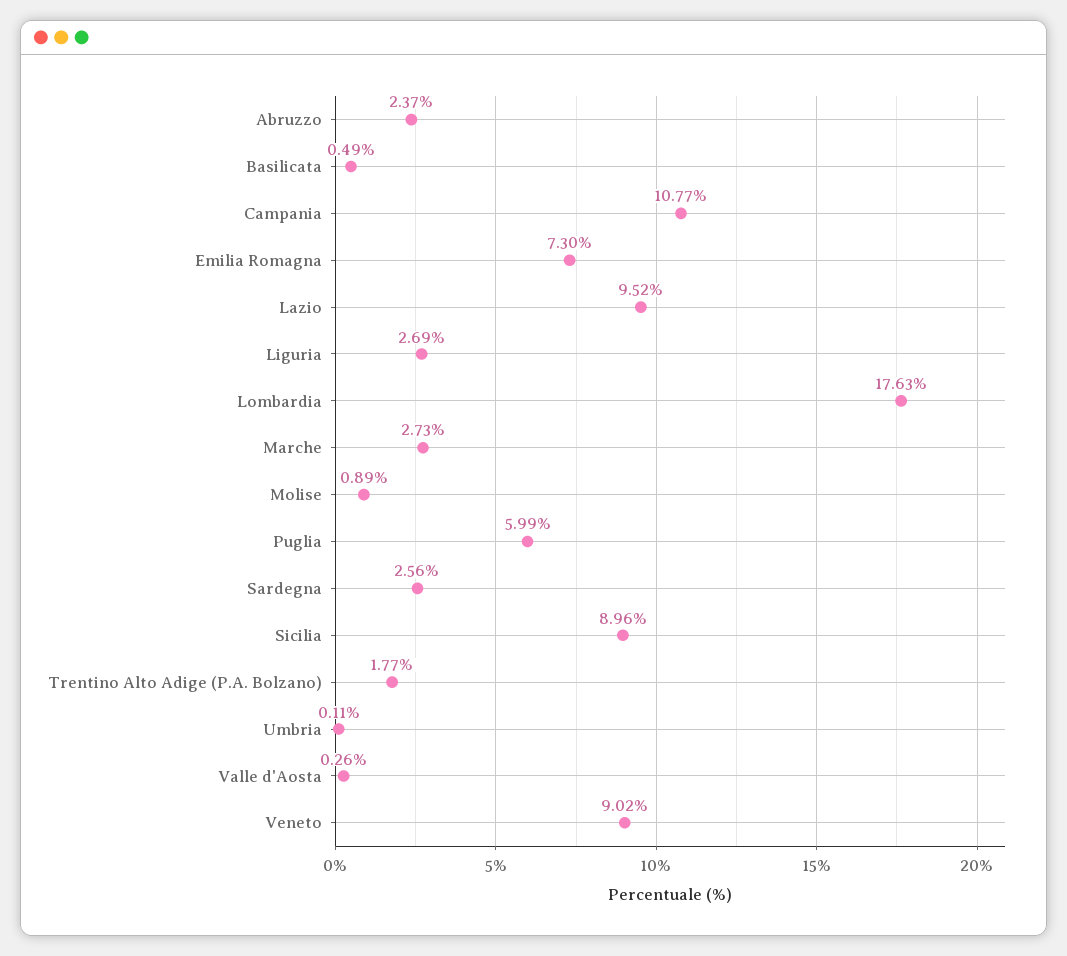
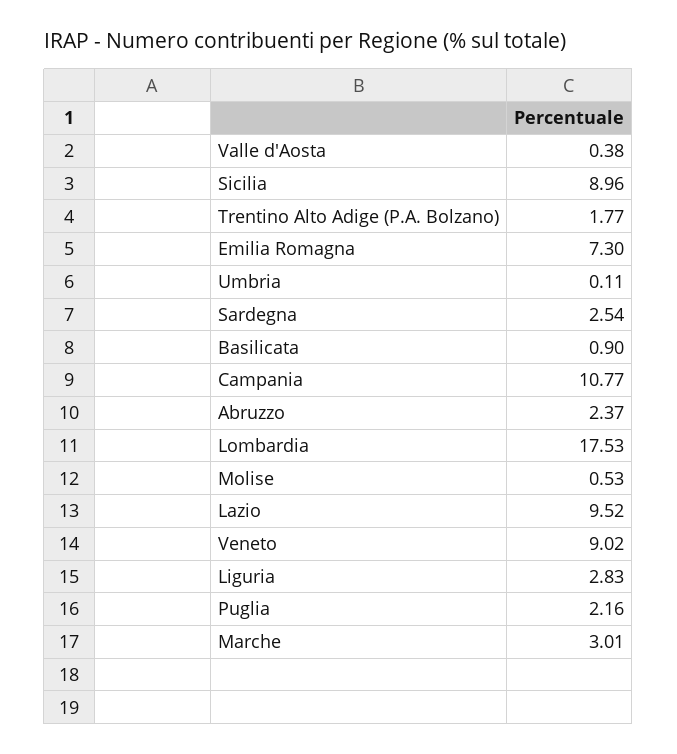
  {
    "Abruzzo": 2.37,
-   "Basilicata": 0.49,
+   "Basilicata": 0.9,
    "Campania": 10.77,
    "Emilia Romagna": 7.3,
    "Lazio": 9.52,
-   "Liguria": 2.69,
+   "Liguria": 2.83,
-   "Lombardia": 17.63,
+   "Lombardia": 17.53,
-   "Marche": 2.73,
+   "Marche": 3.01,
-   "Molise": 0.89,
+   "Molise": 0.53,
-   "Puglia": 5.99,
+   "Puglia": 2.16,
-   "Sardegna": 2.56,
+   "Sardegna": 2.54,
    "Sicilia": 8.96,
    "Trentino Alto Adige (P.A. Bolzano)": 1.77,
    "Umbria": 0.11,
-   "Valle d'Aosta": 0.26,
+   "Valle d'Aosta": 0.38,
    "Veneto": 9.02
  }

